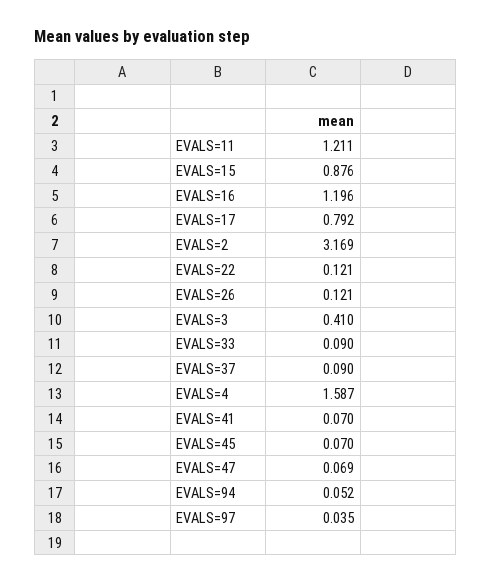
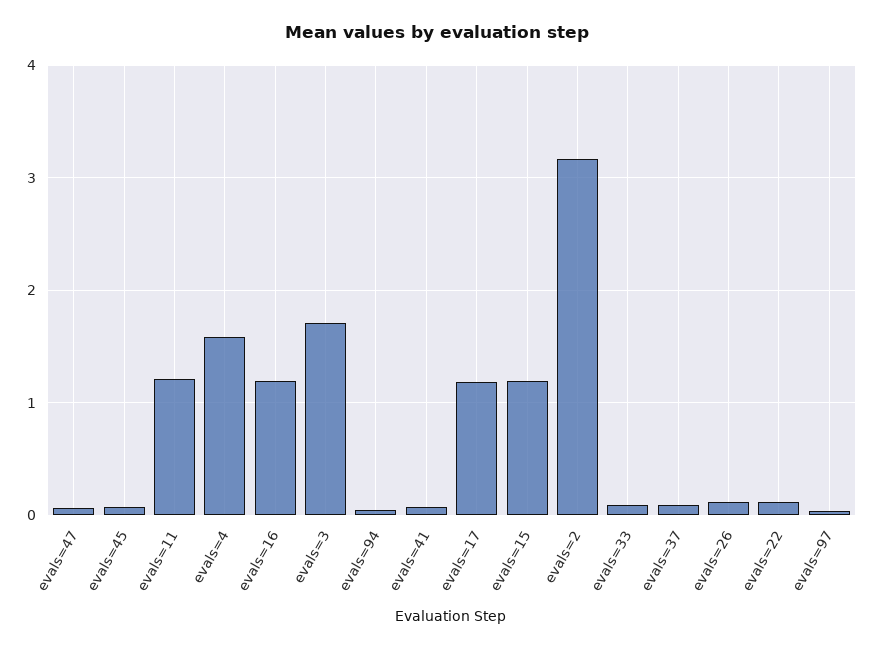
  {
    "EVALS=11": 1.211,
-   "EVALS=15": 0.876,
+   "EVALS=15": 1.2,
    "EVALS=16": 1.196,
-   "EVALS=17": 0.792,
+   "EVALS=17": 1.2,
    "EVALS=2": 3.169,
    "EVALS=22": 0.121,
    "EVALS=26": 0.121,
-   "EVALS=3": 0.41,
+   "EVALS=3": 1.7,
    "EVALS=33": 0.09,
    "EVALS=37": 0.09,
    "EVALS=4": 1.587,
    "EVALS=41": 0.07,
    "EVALS=45": 0.07,
    "EVALS=47": 0.069,
    "EVALS=94": 0.052,
    "EVALS=97": 0.035
  }

